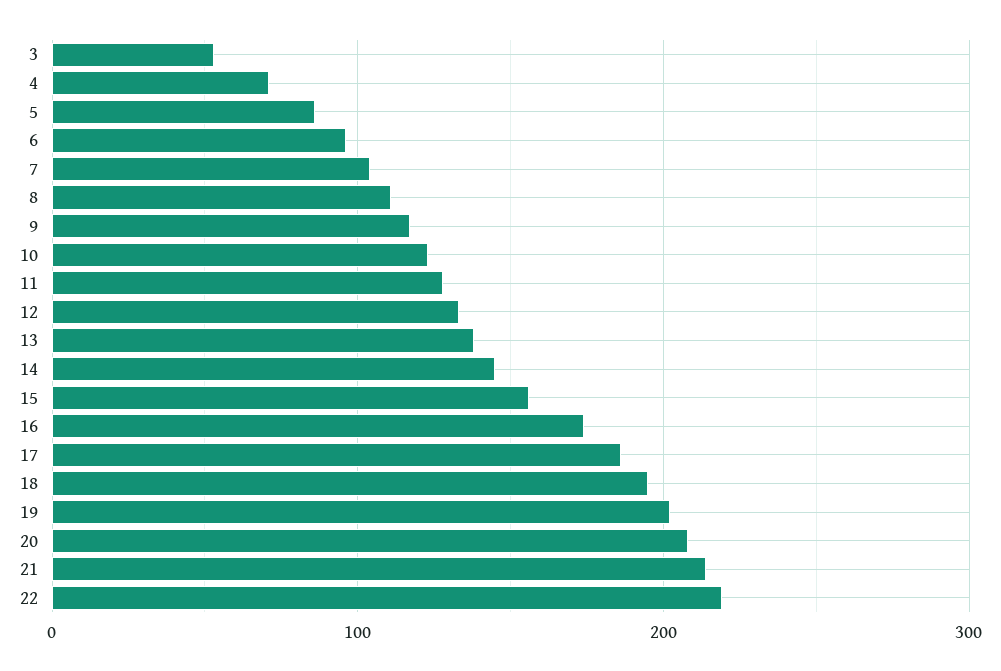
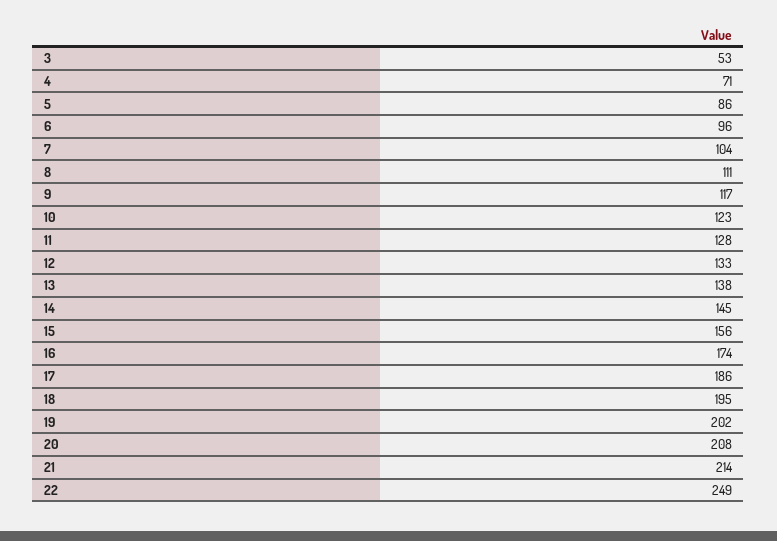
  {
    "3": 53,
    "4": 71,
    "5": 86,
    "6": 96,
    "7": 104,
    "8": 111,
    "9": 117,
    "10": 123,
    "11": 128,
    "12": 133,
    "13": 138,
    "14": 145,
    "15": 156,
    "16": 174,
    "17": 186,
    "18": 195,
    "19": 202,
    "20": 208,
    "21": 214,
-   "22": 220
+   "22": 249
  }

